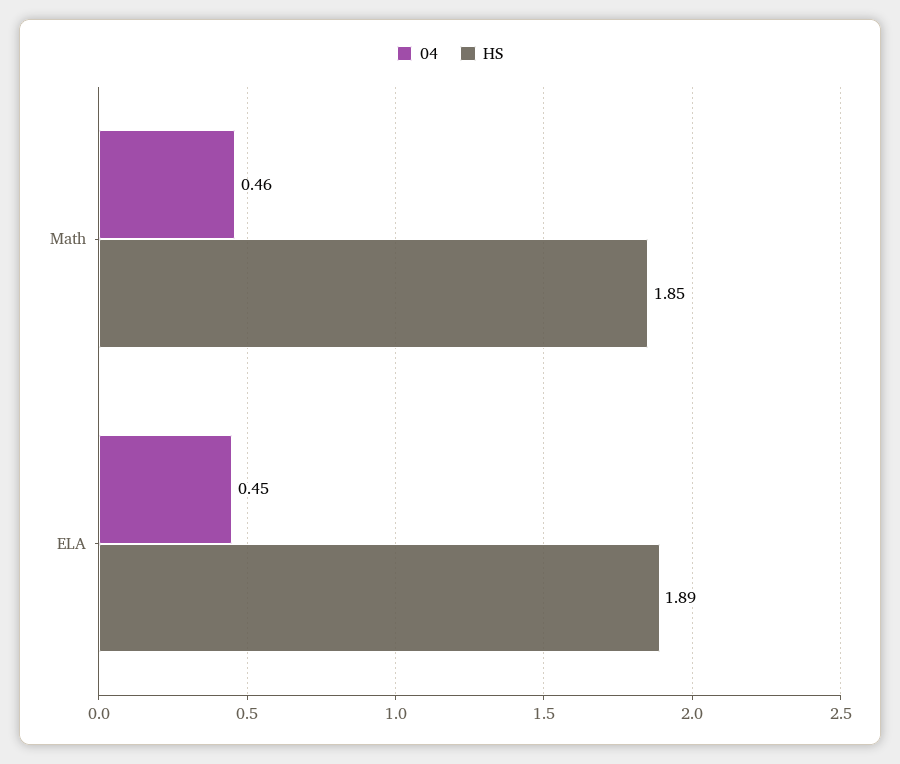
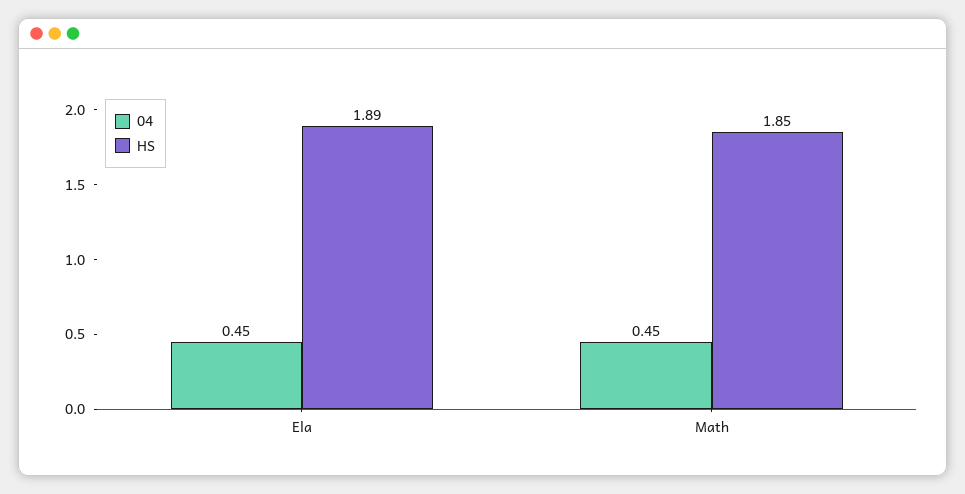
  {
    "04": {
-     "Math": 0.46,
+     "Math": 0.45,
      "ELA": 0.45
    },
    "HS": {
      "Math": 1.85,
      "ELA": 1.89
    }
  }

